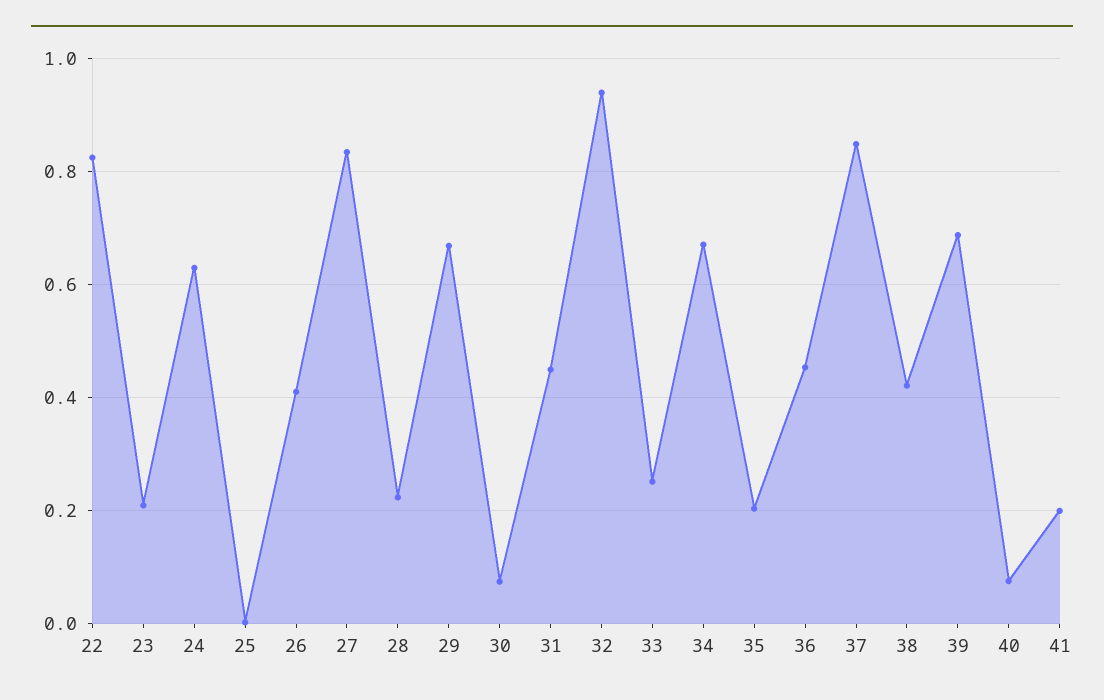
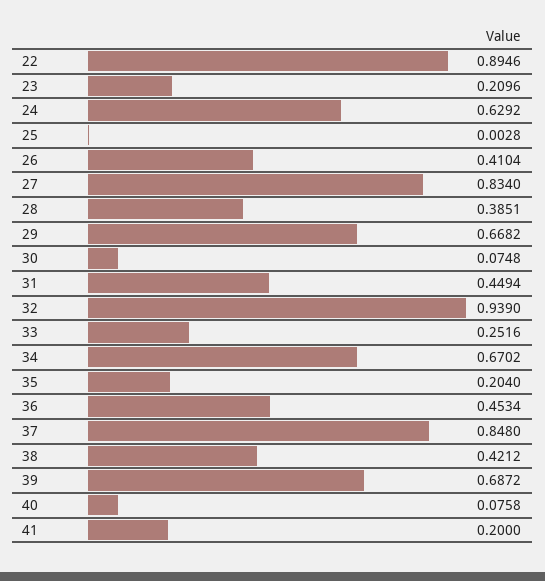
  {
-   "22": 0.82,
+   "22": 0.8946,
    "23": 0.2096,
    "24": 0.6292,
    "25": 0.0028,
    "26": 0.4104,
    "27": 0.834,
-   "28": 0.22,
+   "28": 0.3851,
    "29": 0.6682,
    "30": 0.0748,
    "31": 0.4494,
    "32": 0.939,
    "33": 0.2516,
    "34": 0.6702,
    "35": 0.204,
    "36": 0.4534,
    "37": 0.848,
    "38": 0.4212,
    "39": 0.6872,
    "40": 0.0758,
    "41": 0.2
  }

